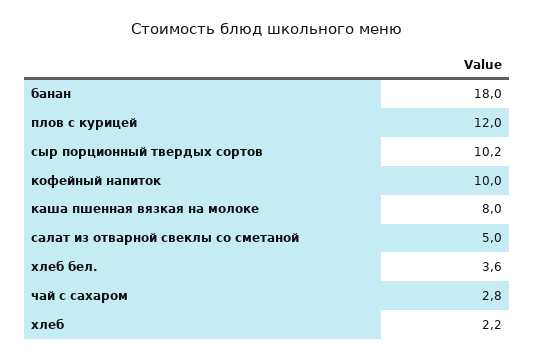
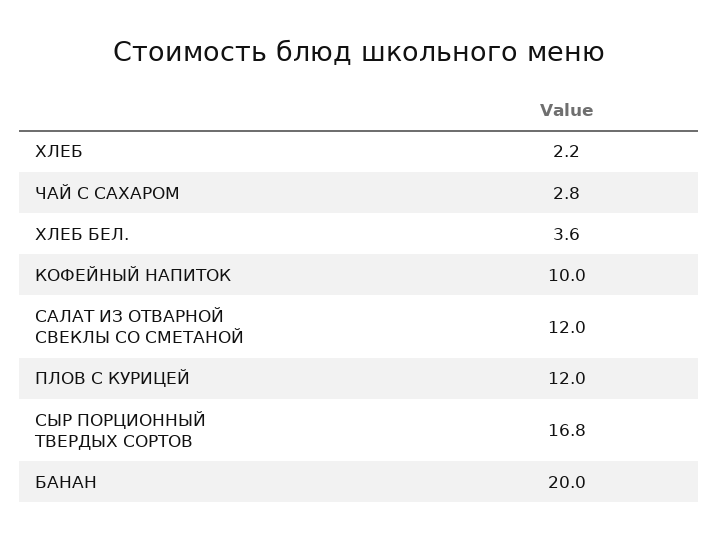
  {
-   "банан": 18,
+   "банан": 20,
    "плов с курицей": 12,
-   "сыр порционный твердых сортов": 10.2,
+   "сыр порционный твердых сортов": 16.8,
    "кофейный напиток": 10,
-   "каша пшенная вязкая на молоке": 8,
-   "салат из отварной свеклы со сметаной": 5,
+   "салат из отварной свеклы со сметаной": 12,
    "хлеб бел.": 3.6,
    "чай с сахаром": 2.8,
    "хлеб": 2.2
  }

